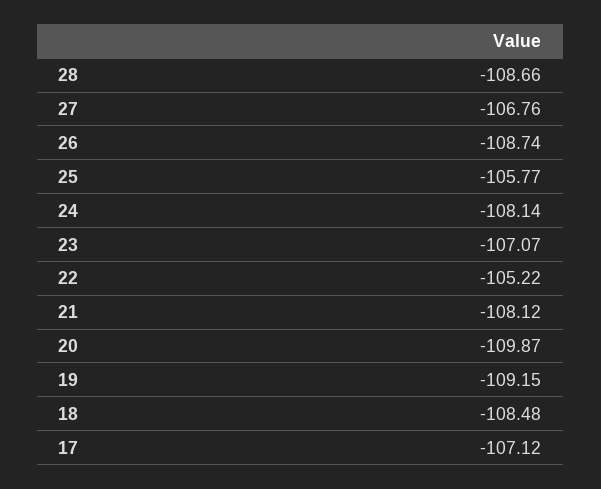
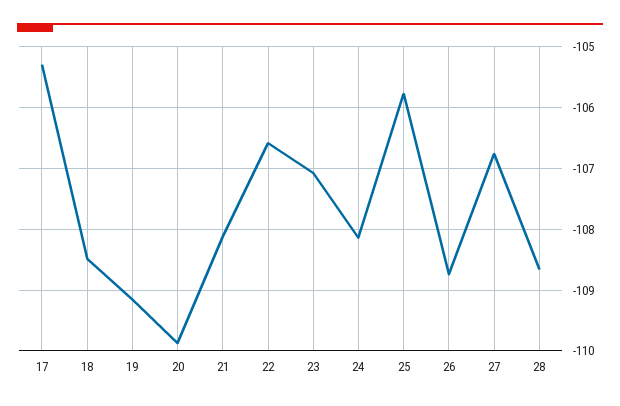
  {
    "28": -108.66,
    "27": -106.76,
    "26": -108.74,
    "25": -105.77,
    "24": -108.14,
    "23": -107.07,
-   "22": -105.22,
+   "22": -106.6,
    "21": -108.12,
    "20": -109.87,
    "19": -109.15,
    "18": -108.48,
-   "17": -107.12
+   "17": -105.3
  }

